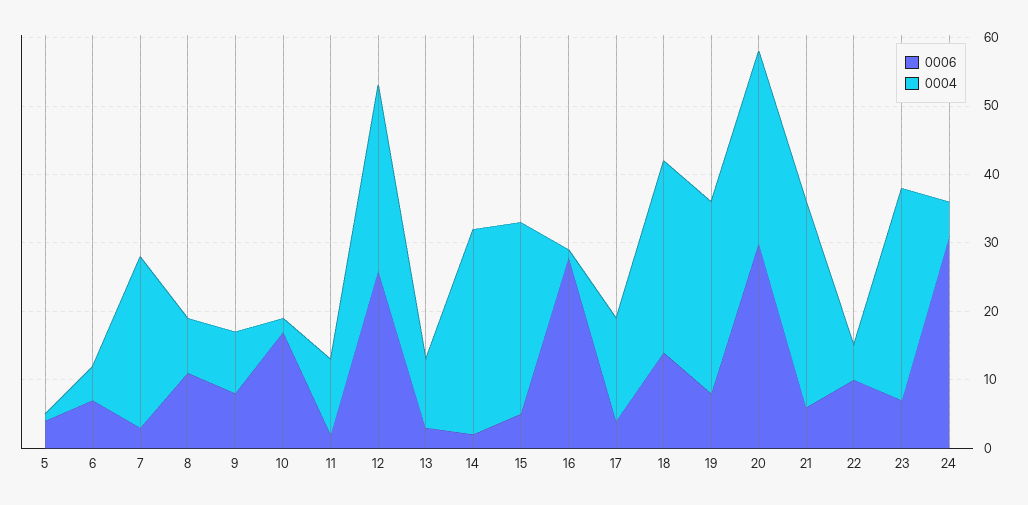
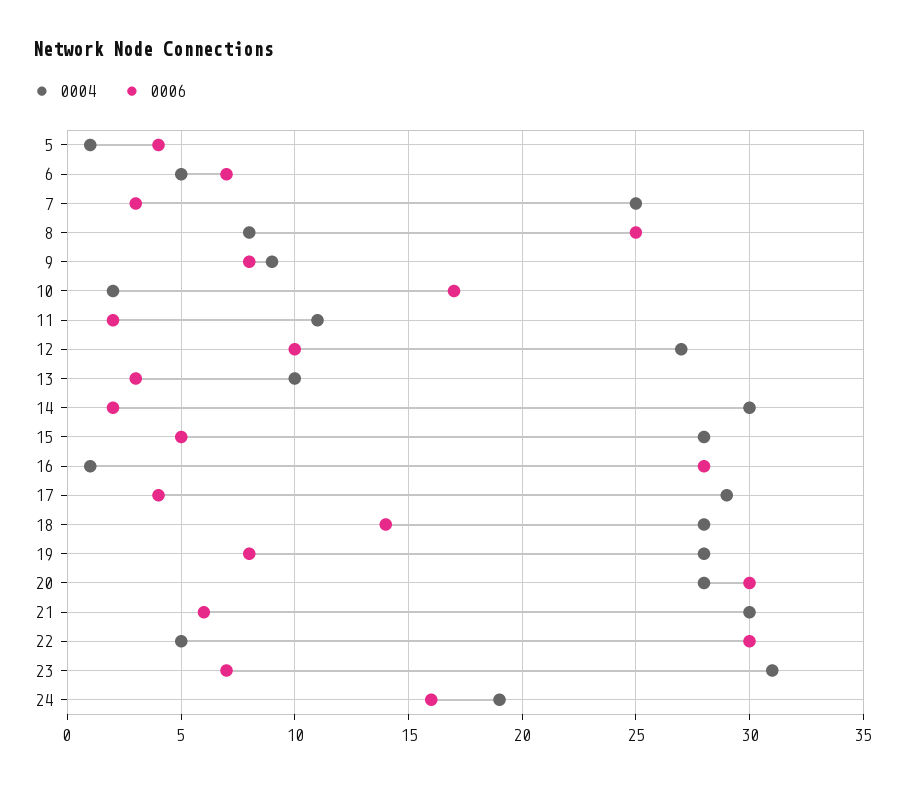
  {
    "0006": {
      "5": 4,
      "6": 7,
      "7": 3,
-     "8": 10,
+     "8": 25,
      "9": 8,
      "10": 17,
      "11": 2,
-     "12": 25,
+     "12": 10,
      "13": 3,
      "14": 2,
      "15": 5,
      "16": 28,
      "17": 4,
      "18": 14,
      "19": 8,
      "20": 30,
      "21": 6,
-     "22": 10,
+     "22": 30,
      "23": 7,
-     "24": 30
+     "24": 16
    },
    "0004": {
      "5": 1,
      "6": 5,
      "7": 25,
      "8": 8,
      "9": 9,
      "10": 2,
      "11": 11,
      "12": 27,
      "13": 10,
      "14": 30,
      "15": 28,
      "16": 1,
-     "17": 15,
+     "17": 29,
      "18": 28,
      "19": 28,
      "20": 28,
      "21": 30,
      "22": 5,
      "23": 31,
-     "24": 5
+     "24": 19
    }
  }

